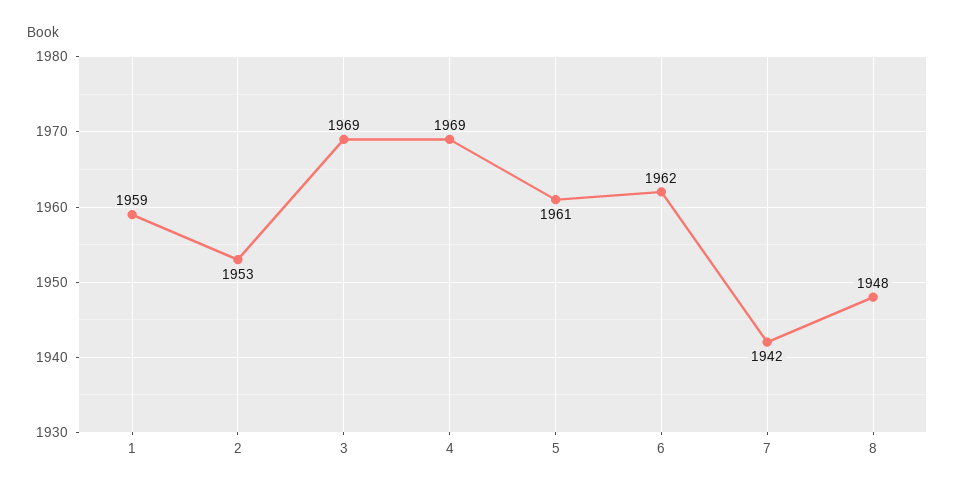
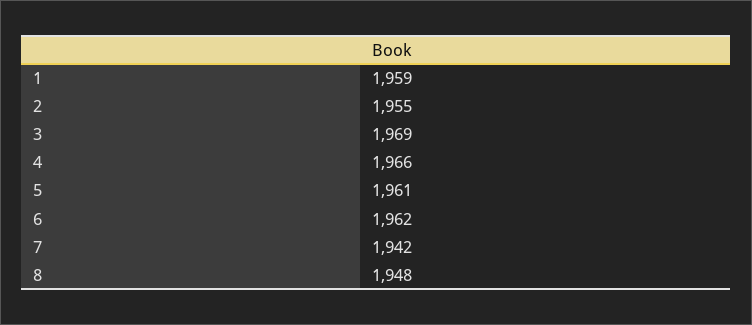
  {
    "1": 1959,
-   "2": 1953,
+   "2": 1955,
    "3": 1969,
-   "4": 1969,
+   "4": 1966,
    "5": 1961,
    "6": 1962,
    "7": 1942,
    "8": 1948
  }

